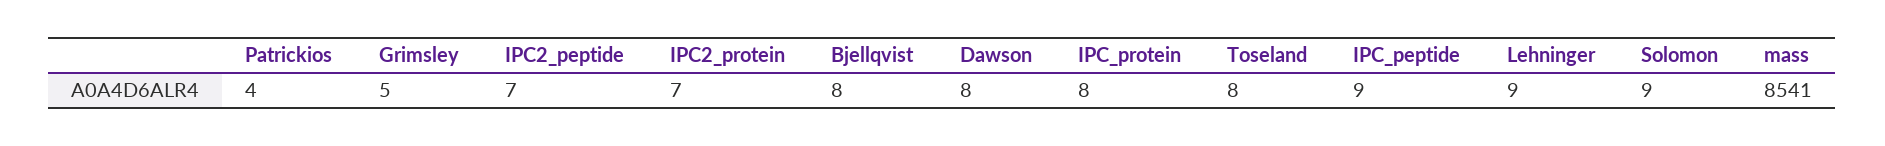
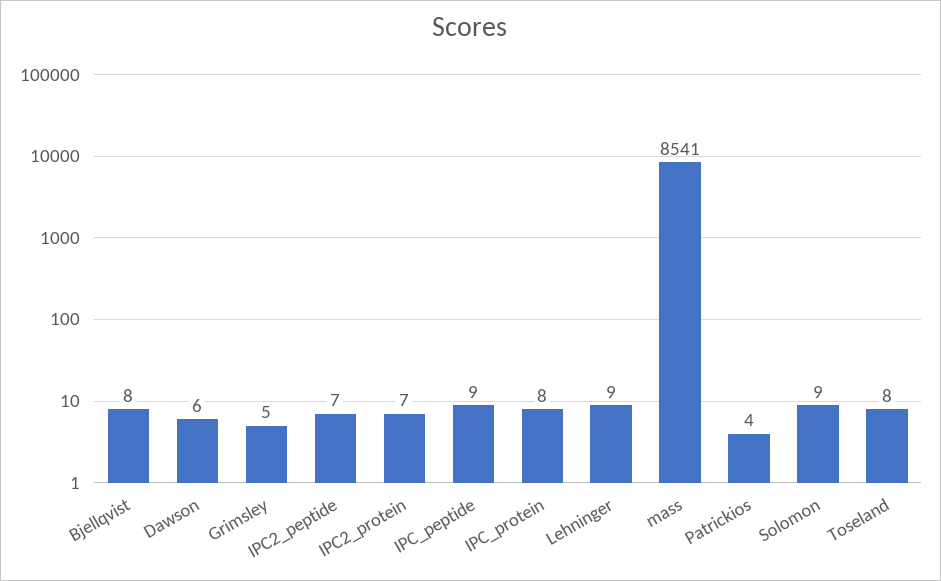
  {
    "Patrickios": 4,
    "Grimsley": 5,
    "IPC2_peptide": 7,
    "IPC2_protein": 7,
    "Bjellqvist": 8,
-   "Dawson": 8,
+   "Dawson": 6,
    "IPC_protein": 8,
    "Toseland": 8,
    "IPC_peptide": 9,
    "Lehninger": 9,
    "Solomon": 9,
    "mass": 8541
  }

